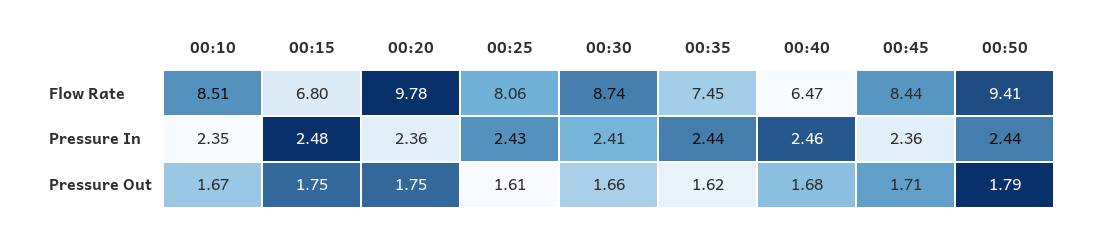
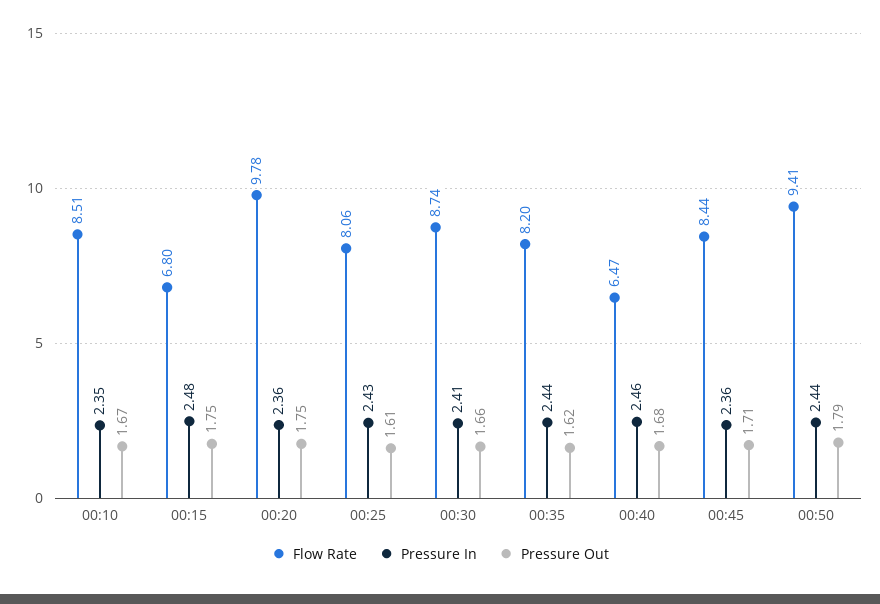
  {
    "Flow Rate": {
      "00:10": 8.51,
      "00:15": 6.8,
      "00:20": 9.78,
      "00:25": 8.06,
      "00:30": 8.74,
-     "00:35": 7.45,
+     "00:35": 8.2,
      "00:40": 6.47,
      "00:45": 8.44,
      "00:50": 9.41
    },
    "Pressure In": {
      "00:10": 2.35,
      "00:15": 2.48,
      "00:20": 2.36,
      "00:25": 2.43,
      "00:30": 2.41,
      "00:35": 2.44,
      "00:40": 2.46,
      "00:45": 2.36,
      "00:50": 2.44
    },
    "Pressure Out": {
      "00:10": 1.67,
      "00:15": 1.75,
      "00:20": 1.75,
      "00:25": 1.61,
      "00:30": 1.66,
      "00:35": 1.62,
      "00:40": 1.68,
      "00:45": 1.71,
      "00:50": 1.79
    }
  }

